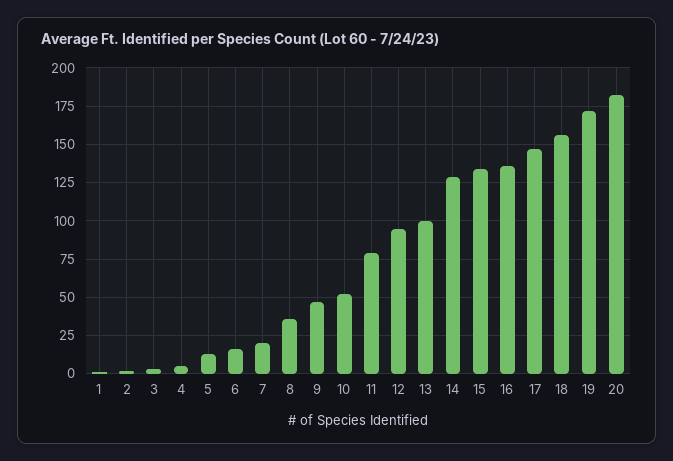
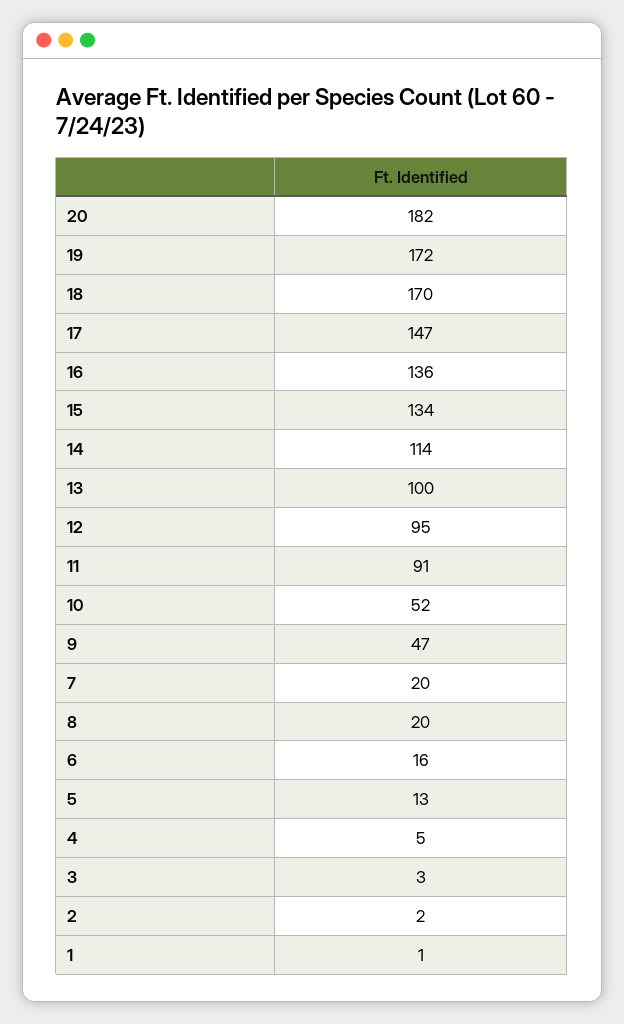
  {
    "1": 1,
    "2": 2,
    "3": 3,
    "4": 5,
    "5": 13,
    "6": 16,
    "7": 20,
-   "8": 35,
+   "8": 20,
    "9": 47,
    "10": 52,
-   "11": 80,
+   "11": 91,
    "12": 95,
    "13": 100,
-   "14": 130,
+   "14": 114,
    "15": 134,
    "16": 136,
    "17": 147,
-   "18": 155,
+   "18": 170,
    "19": 172,
    "20": 182
  }

